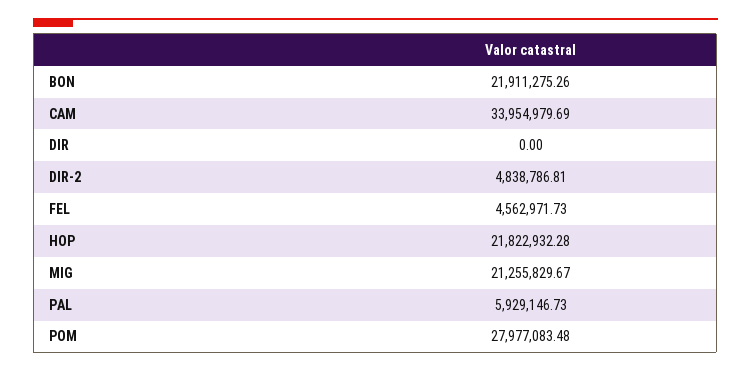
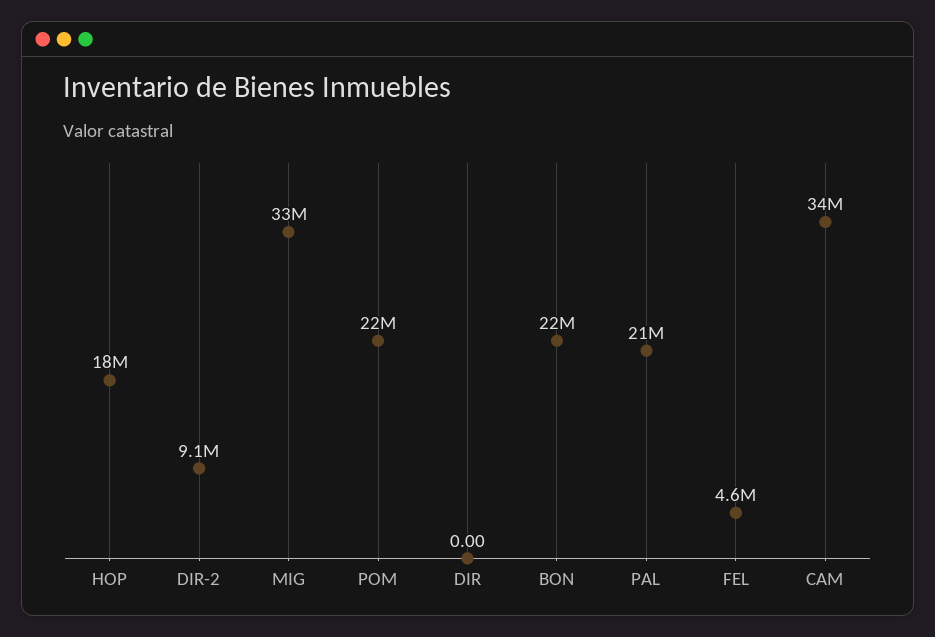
  {
    "BON": 21911275.26,
    "CAM": 33954979.69,
    "DIR": 0,
-   "DIR-2": 4838786.81,
+   "DIR-2": 9100000,
    "FEL": 4562971.73,
-   "HOP": 21822932.28,
+   "HOP": 18000000,
-   "MIG": 21255829.67,
+   "MIG": 33000000,
-   "PAL": 5929146.73,
+   "PAL": 21000000,
-   "POM": 27977083.48
+   "POM": 22000000
  }

